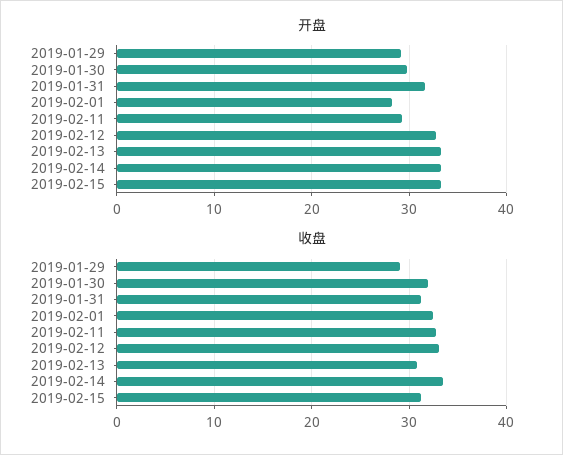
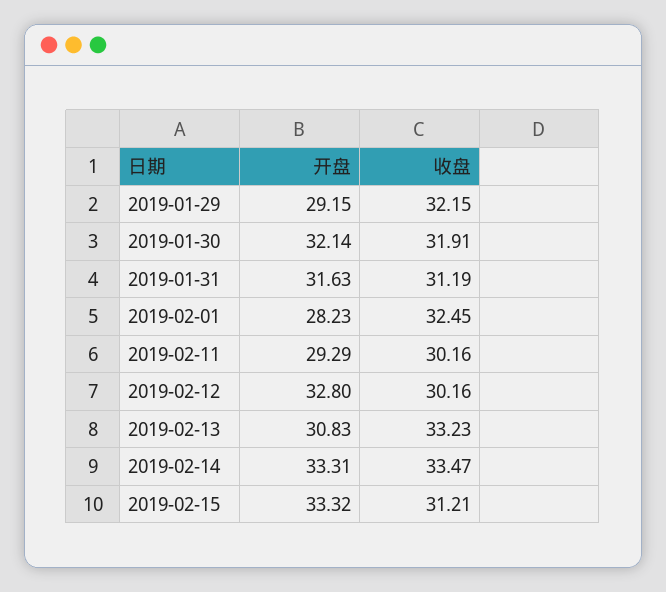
  {
    "开盘": {
      "2019-01-29": 29.15,
-     "2019-01-30": 30,
+     "2019-01-30": 32.14,
      "2019-01-31": 31.63,
      "2019-02-01": 28.23,
      "2019-02-11": 29.29,
      "2019-02-12": 32.8,
-     "2019-02-13": 33,
+     "2019-02-13": 30.83,
      "2019-02-14": 33.31,
      "2019-02-15": 33.32
    },
    "收盘": {
-     "2019-01-29": 29,
+     "2019-01-29": 32.15,
      "2019-01-30": 31.91,
      "2019-01-31": 31.19,
      "2019-02-01": 32.45,
-     "2019-02-11": 33,
+     "2019-02-11": 30.16,
-     "2019-02-12": 33,
+     "2019-02-12": 30.16,
-     "2019-02-13": 31,
+     "2019-02-13": 33.23,
      "2019-02-14": 33.47,
      "2019-02-15": 31.21
    }
  }

